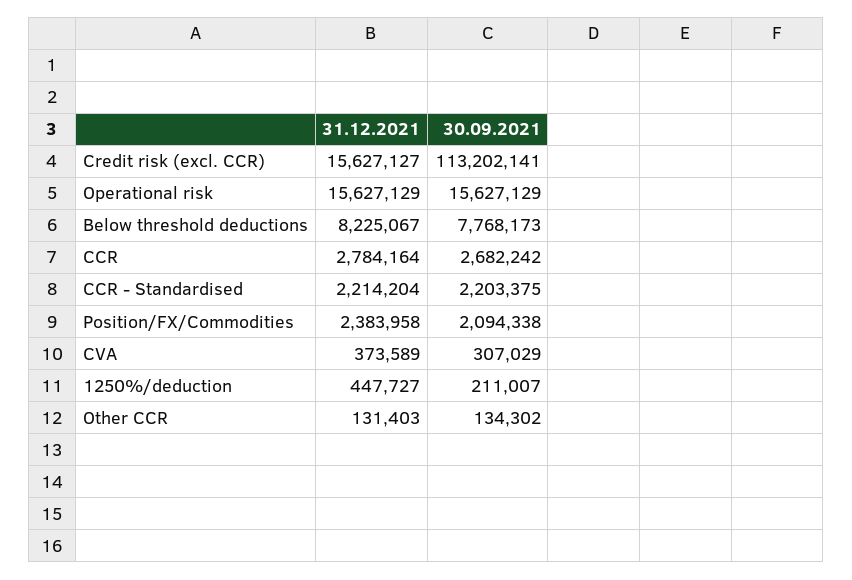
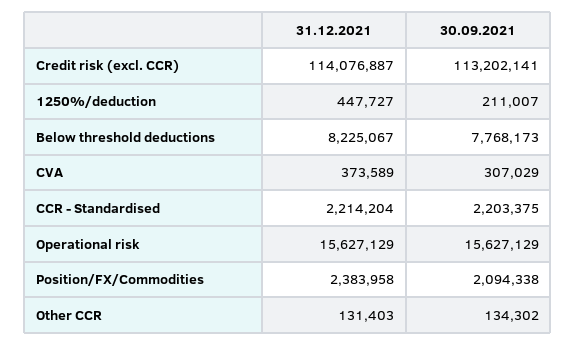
  {
    "31.12.2021": {
-     "Credit risk (excl. CCR)": 15627127,
+     "Credit risk (excl. CCR)": 114076887,
      "Operational risk": 15627129,
      "Below threshold deductions": 8225067,
-     "CCR": 2784164,
      "CCR - Standardised": 2214204,
      "Position/FX/Commodities": 2383958,
      "CVA": 373589,
      "1250%/deduction": 447727,
      "Other CCR": 131403
    },
    "30.09.2021": {
      "Credit risk (excl. CCR)": 113202141,
      "Operational risk": 15627129,
      "Below threshold deductions": 7768173,
-     "CCR": 2682242,
      "CCR - Standardised": 2203375,
      "Position/FX/Commodities": 2094338,
      "CVA": 307029,
      "1250%/deduction": 211007,
      "Other CCR": 134302
    }
  }

